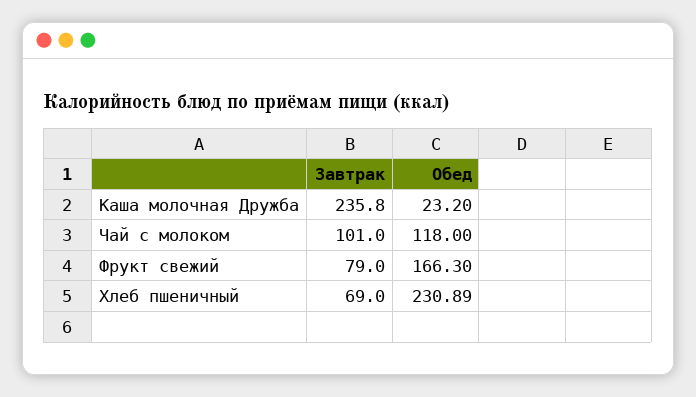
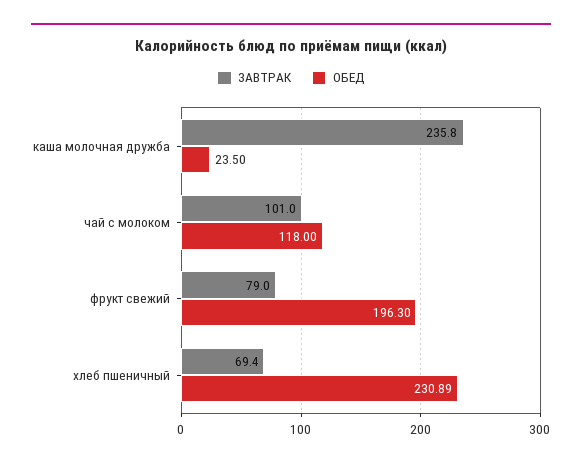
  {
    "Завтрак": {
      "Каша молочная Дружба": 235.8,
      "Чай с молоком": 101,
      "Фрукт свежий": 79,
-     "Хлеб пшеничный": 69
+     "Хлеб пшеничный": 69.4
    },
    "Обед": {
-     "Каша молочная Дружба": 23.2,
+     "Каша молочная Дружба": 23.5,
      "Чай с молоком": 118,
-     "Фрукт свежий": 166.3,
+     "Фрукт свежий": 196.3,
      "Хлеб пшеничный": 230.89
    }
  }

